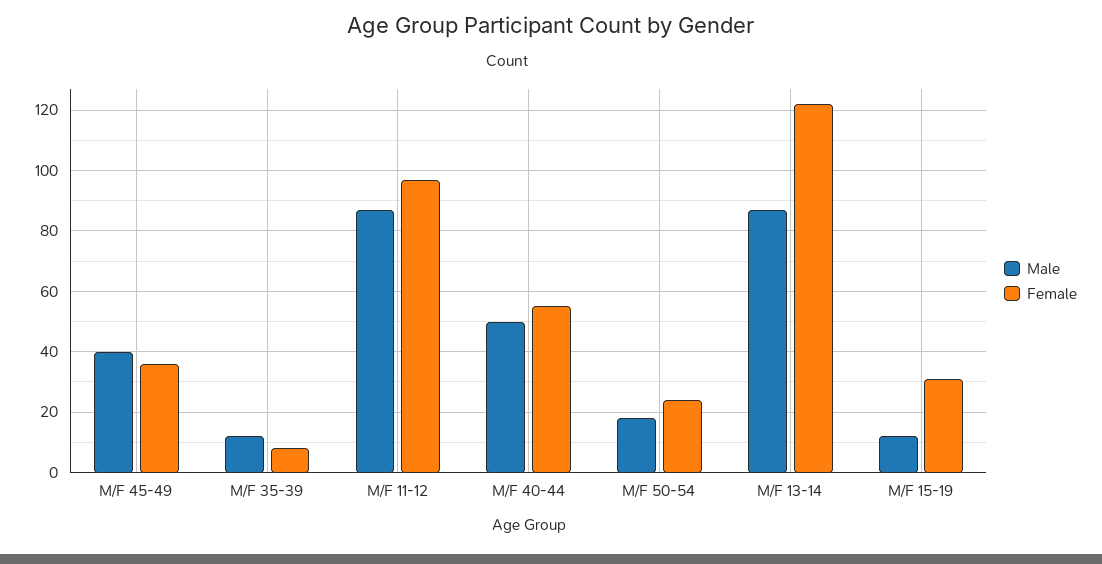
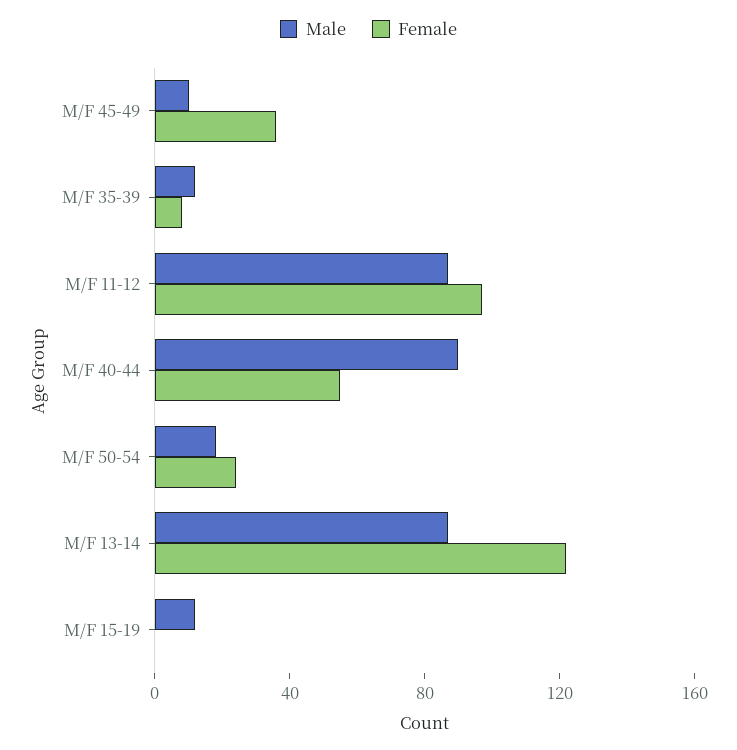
  {
    "Male": {
-     "M/F 45-49": 40,
+     "M/F 45-49": 10,
      "M/F 35-39": 10,
      "M/F 11-12": 85,
-     "M/F 40-44": 50,
+     "M/F 40-44": 90,
      "M/F 50-54": 20,
      "M/F 13-14": 85,
      "M/F 15-19": 10
    },
    "Female": {
      "M/F 45-49": 35,
      "M/F 35-39": 10,
      "M/F 11-12": 95,
      "M/F 40-44": 55,
      "M/F 50-54": 25,
      "M/F 13-14": 120,
-     "M/F 15-19": 30
+     "M/F 15-19": 0
    }
  }

